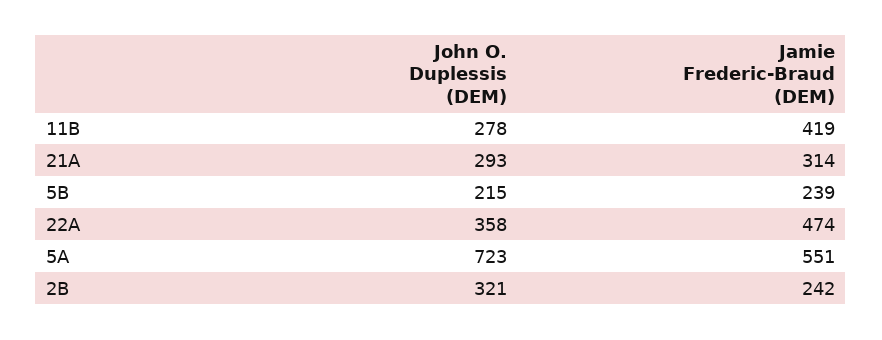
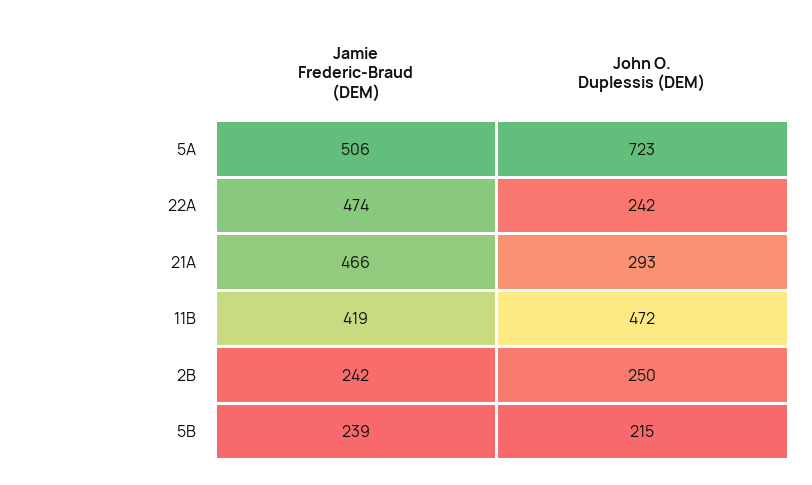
  {
    "John O. Duplessis (DEM)": {
-     "11B": 278,
+     "11B": 472,
      "21A": 293,
      "5B": 215,
-     "22A": 358,
+     "22A": 242,
      "5A": 723,
-     "2B": 321
+     "2B": 250
    },
    "Jamie Frederic-Braud (DEM)": {
      "11B": 419,
-     "21A": 314,
+     "21A": 466,
      "5B": 239,
      "22A": 474,
-     "5A": 551,
+     "5A": 506,
      "2B": 242
    }
  }

